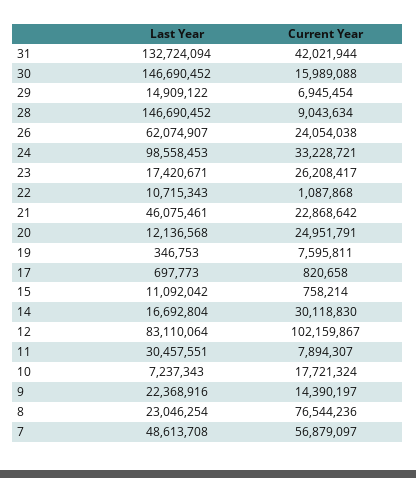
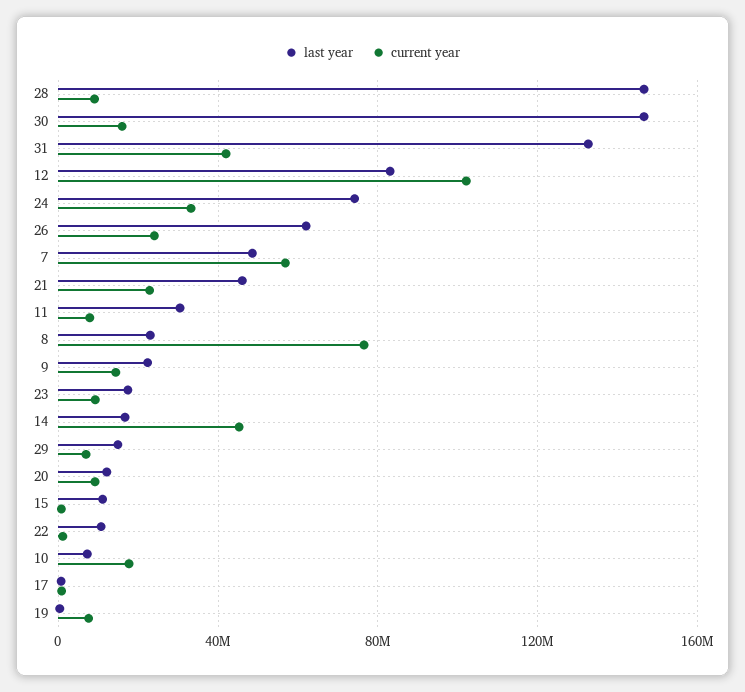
  {
    "Last Year": {
      "31": 132724094,
      "30": 146690452,
      "29": 14909122,
      "28": 146690452,
      "26": 62074907,
-     "24": 98558453,
+     "24": 75000000,
      "23": 17420671,
      "22": 10715343,
      "21": 46075461,
      "20": 12136568,
      "19": 346753,
      "17": 697773,
      "15": 11092042,
      "14": 16692804,
      "12": 83110064,
      "11": 30457551,
      "10": 7237343,
      "9": 22368916,
      "8": 23046254,
      "7": 48613708
    },
    "Current Year": {
      "31": 42021944,
      "30": 15989088,
      "29": 6945454,
      "28": 9043634,
      "26": 24054038,
      "24": 33228721,
-     "23": 26208417,
+     "23": 10000000,
      "22": 1087868,
      "21": 22868642,
-     "20": 24951791,
+     "20": 10000000,
      "19": 7595811,
      "17": 820658,
      "15": 758214,
-     "14": 30118830,
+     "14": 45000000,
      "12": 102159867,
      "11": 7894307,
      "10": 17721324,
      "9": 14390197,
      "8": 76544236,
      "7": 56879097
    }
  }

